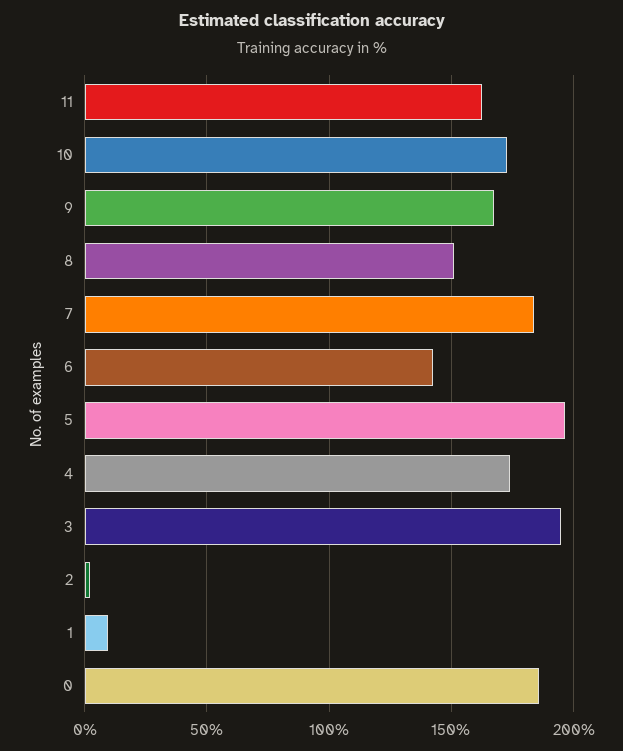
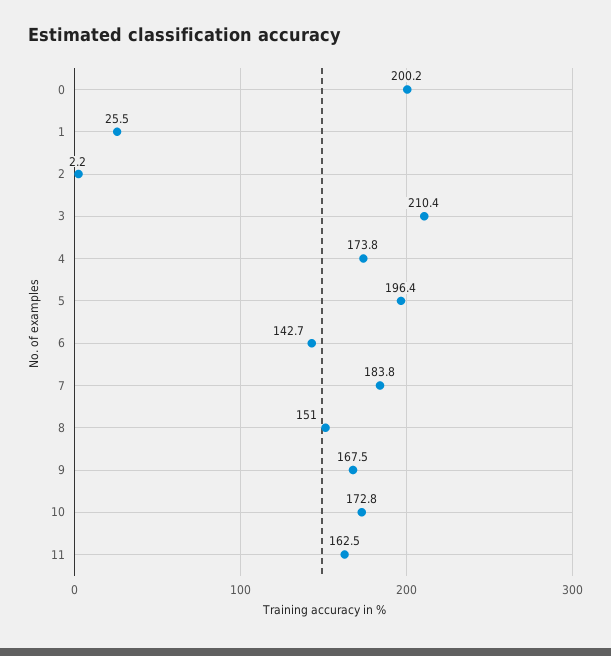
  {
    "11": 162.5,
    "10": 172.8,
    "9": 167.5,
    "8": 151,
    "7": 183.8,
    "6": 142.7,
    "5": 196.4,
    "4": 173.8,
-   "3": 195,
+   "3": 210.4,
    "2": 2.2,
-   "1": 10,
+   "1": 25.5,
-   "0": 185
+   "0": 200.2
  }

